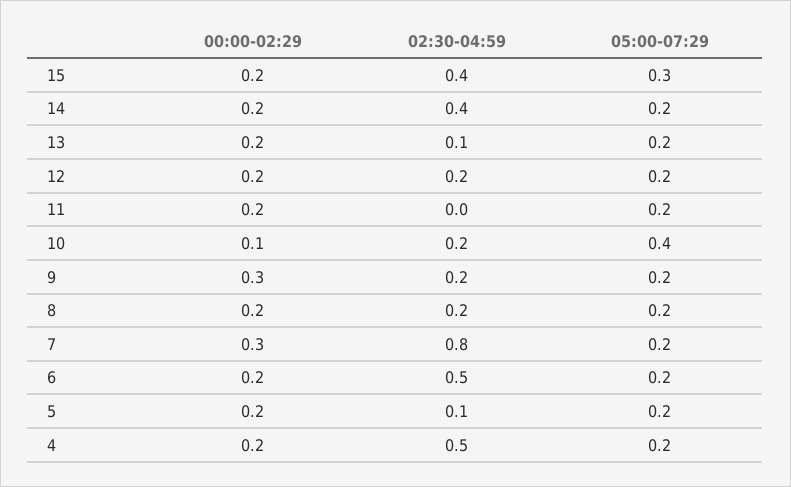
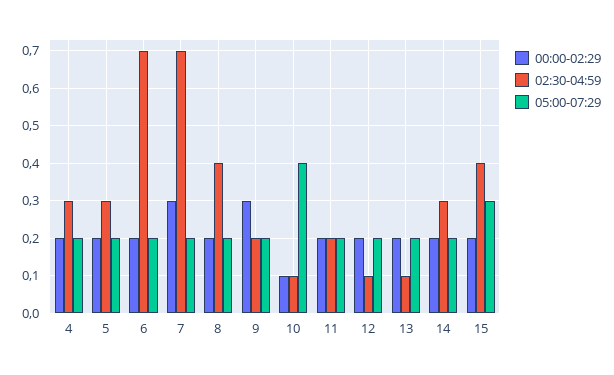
  {
    "00:00-02:29": {
      "15": 0.2,
      "14": 0.2,
      "13": 0.2,
      "12": 0.2,
      "11": 0.2,
      "10": 0.1,
      "9": 0.3,
      "8": 0.2,
      "7": 0.3,
      "6": 0.2,
      "5": 0.2,
      "4": 0.2
    },
    "02:30-04:59": {
      "15": 0.4,
-     "14": 0.4,
+     "14": 0.3,
      "13": 0.1,
-     "12": 0.2,
+     "12": 0.1,
-     "11": 0,
+     "11": 0.2,
-     "10": 0.2,
+     "10": 0.1,
      "9": 0.2,
-     "8": 0.2,
+     "8": 0.4,
-     "7": 0.8,
+     "7": 0.7,
-     "6": 0.5,
+     "6": 0.7,
-     "5": 0.1,
+     "5": 0.3,
-     "4": 0.5
+     "4": 0.3
    },
    "05:00-07:29": {
      "15": 0.3,
      "14": 0.2,
      "13": 0.2,
      "12": 0.2,
      "11": 0.2,
      "10": 0.4,
      "9": 0.2,
      "8": 0.2,
      "7": 0.2,
      "6": 0.2,
      "5": 0.2,
      "4": 0.2
    }
  }

